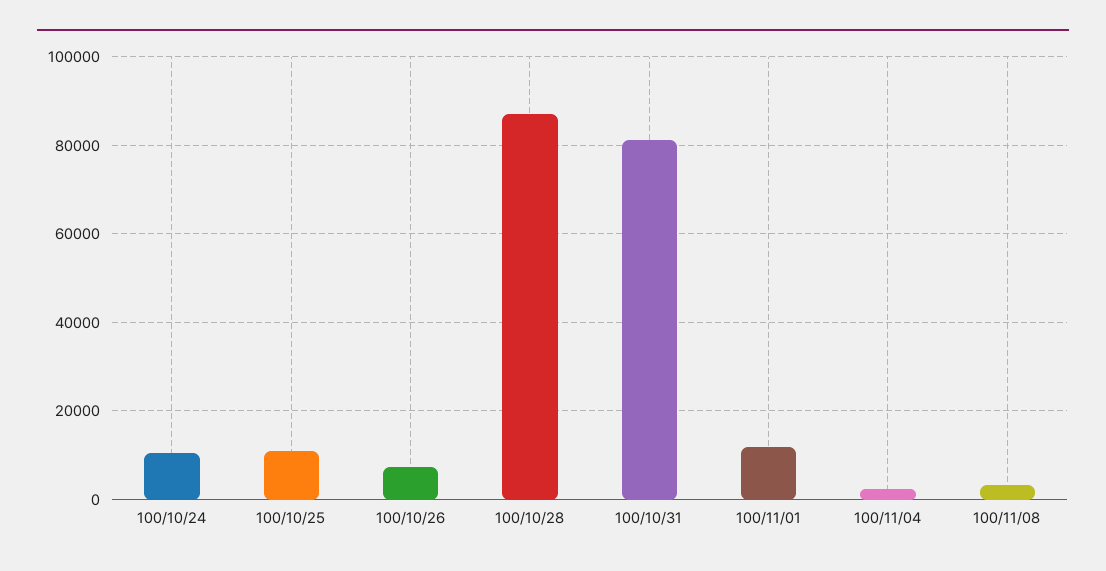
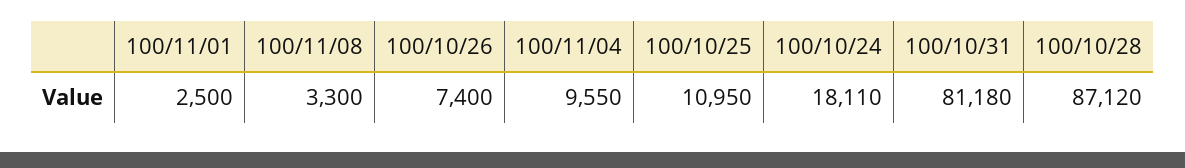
  {
-   "100/10/24": 10000,
+   "100/10/24": 18110,
    "100/10/25": 10950,
    "100/10/26": 7400,
    "100/10/28": 87120,
    "100/10/31": 81180,
-   "100/11/01": 12000,
+   "100/11/01": 2500,
-   "100/11/04": 2000,
+   "100/11/04": 9550,
    "100/11/08": 3300
  }

